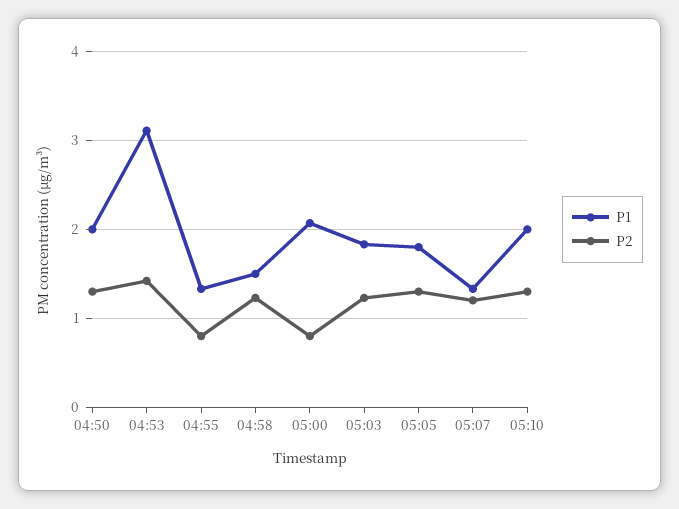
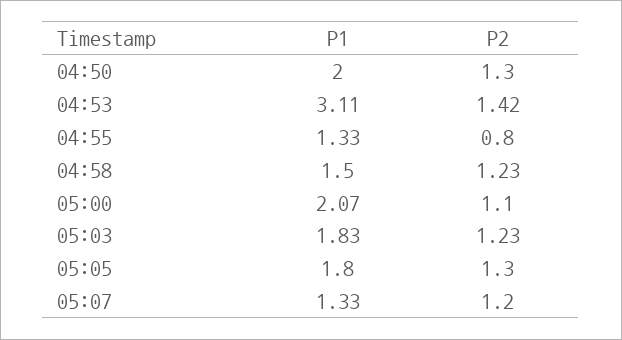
  {
    "P1": {
      "04:50": 2,
      "04:53": 3.11,
      "04:55": 1.33,
      "04:58": 1.5,
      "05:00": 2.07,
      "05:03": 1.83,
      "05:05": 1.8,
-     "05:07": 1.33,
+     "05:07": 1.33
-     "05:10": 2
    },
    "P2": {
      "04:50": 1.3,
      "04:53": 1.42,
      "04:55": 0.8,
      "04:58": 1.23,
-     "05:00": 0.8,
+     "05:00": 1.1,
      "05:03": 1.23,
      "05:05": 1.3,
-     "05:07": 1.2,
+     "05:07": 1.2
-     "05:10": 1.3
    }
  }

